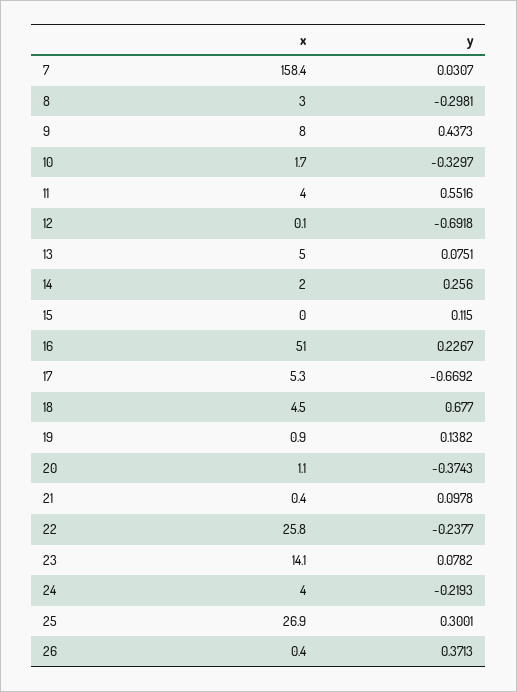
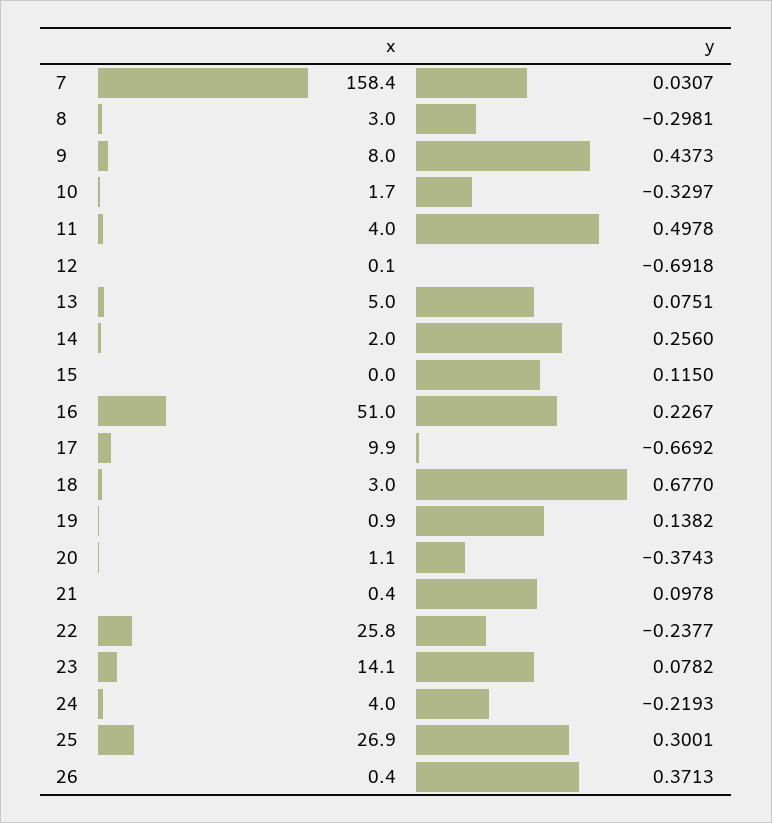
  {
    "x": {
      "7": 158.4,
      "8": 3,
      "9": 8,
      "10": 1.7,
      "11": 4,
      "12": 0.1,
      "13": 5,
      "14": 2,
      "15": 0,
      "16": 51,
-     "17": 5.3,
+     "17": 9.9,
-     "18": 4.5,
+     "18": 3,
      "19": 0.9,
      "20": 1.1,
      "21": 0.4,
      "22": 25.8,
      "23": 14.1,
      "24": 4,
      "25": 26.9,
      "26": 0.4
    },
    "y": {
      "7": 0.0307,
      "8": -0.2981,
      "9": 0.4373,
      "10": -0.3297,
-     "11": 0.5516,
+     "11": 0.4978,
      "12": -0.6918,
      "13": 0.0751,
      "14": 0.256,
      "15": 0.115,
      "16": 0.2267,
      "17": -0.6692,
      "18": 0.677,
      "19": 0.1382,
      "20": -0.3743,
      "21": 0.0978,
      "22": -0.2377,
      "23": 0.0782,
      "24": -0.2193,
      "25": 0.3001,
      "26": 0.3713
    }
  }

